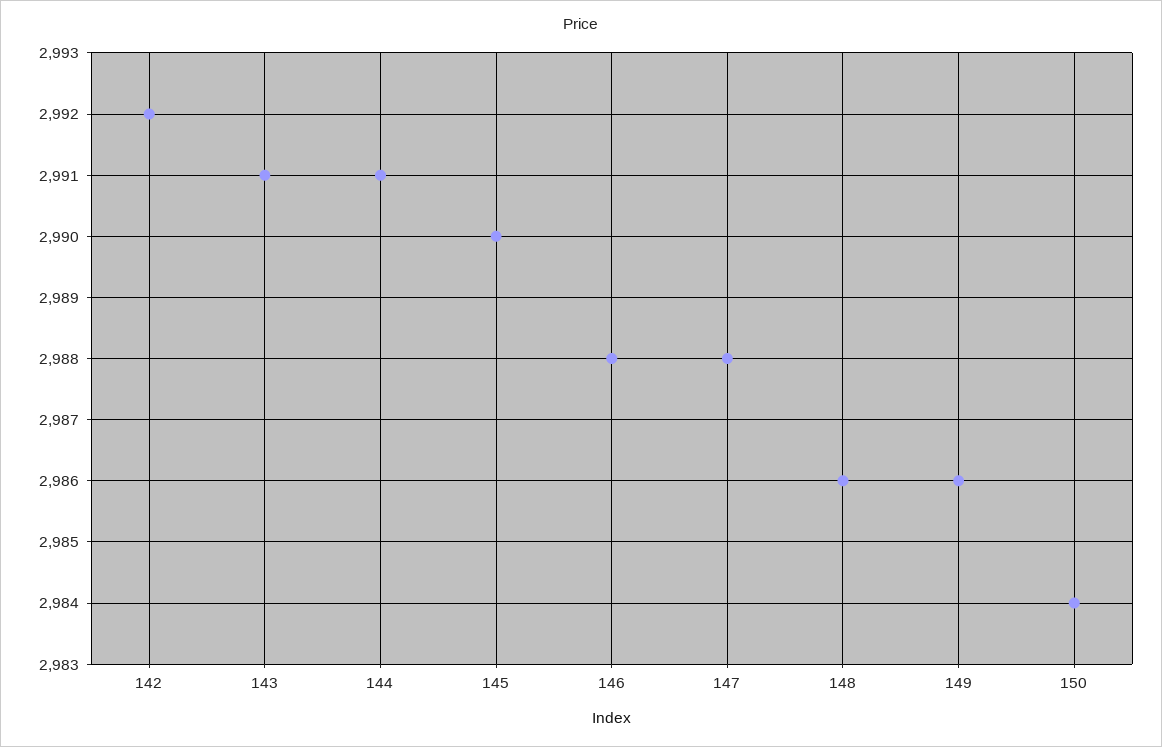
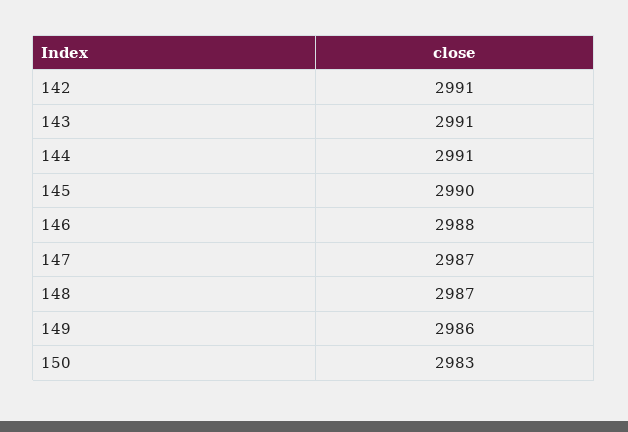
  {
-   "142": 2992,
+   "142": 2991,
    "143": 2991,
    "144": 2991,
    "145": 2990,
    "146": 2988,
-   "147": 2988,
+   "147": 2987,
-   "148": 2986,
+   "148": 2987,
    "149": 2986,
-   "150": 2984
+   "150": 2983
  }

